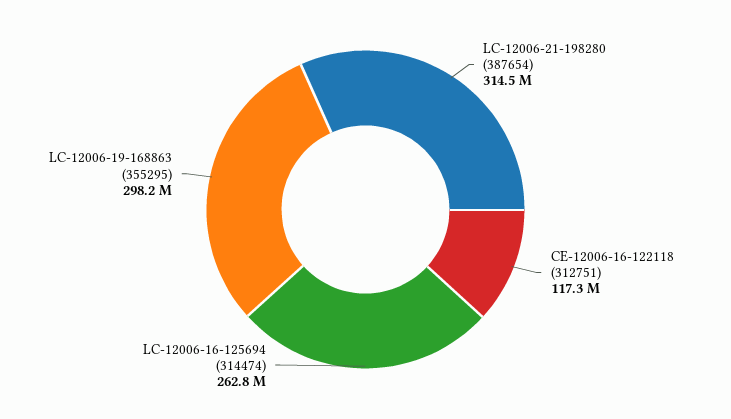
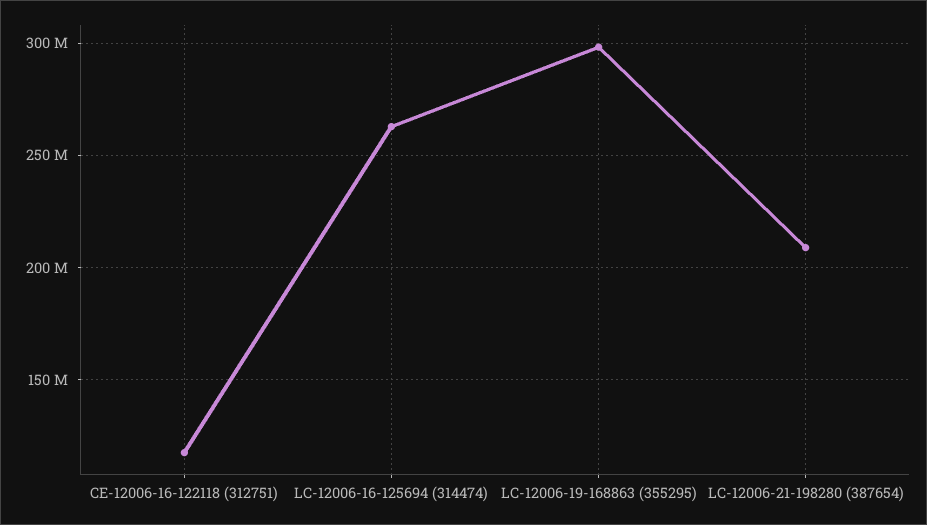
  {
-   "LC-12006-21-198280 (387654)": 314500000,
+   "LC-12006-21-198280 (387654)": 210000000,
    "CE-12006-16-122118 (312751)": 117300000,
    "LC-12006-16-125694 (314474)": 262800000,
    "LC-12006-19-168863 (355295)": 298200000
  }

